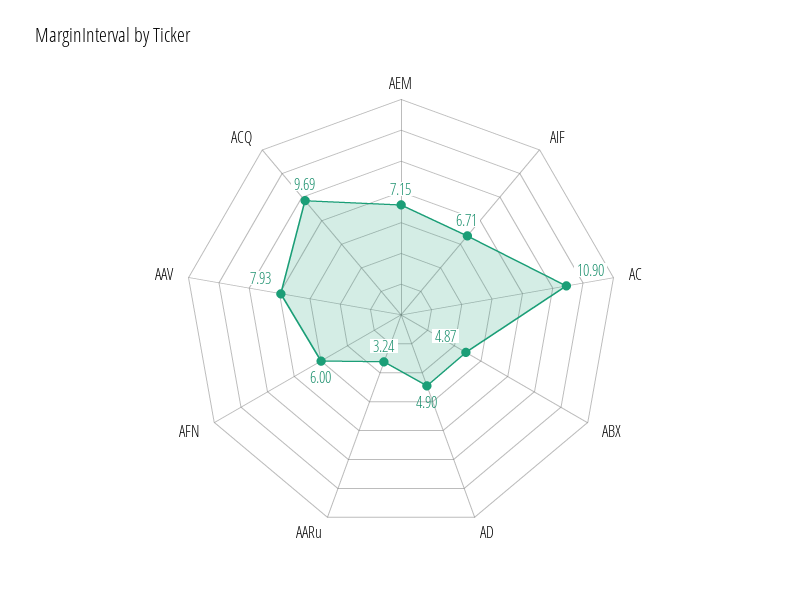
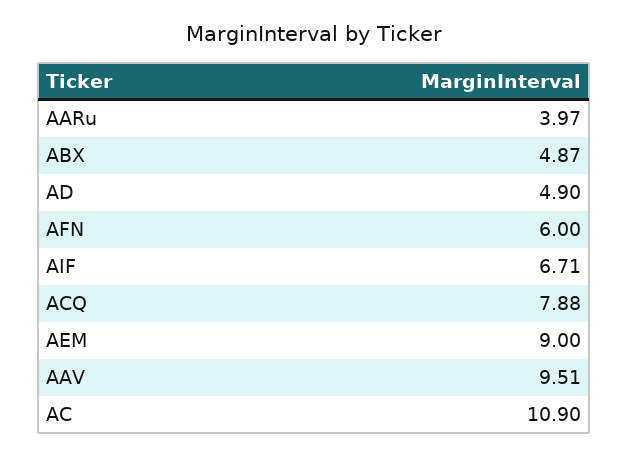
  {
-   "AEM": 7.15,
+   "AEM": 9,
    "AIF": 6.71,
    "AC": 10.9,
    "ABX": 4.87,
    "AD": 4.9,
-   "AARu": 3.24,
+   "AARu": 3.97,
    "AFN": 6,
-   "AAV": 7.93,
+   "AAV": 9.51,
-   "ACQ": 9.69
+   "ACQ": 7.88
  }

